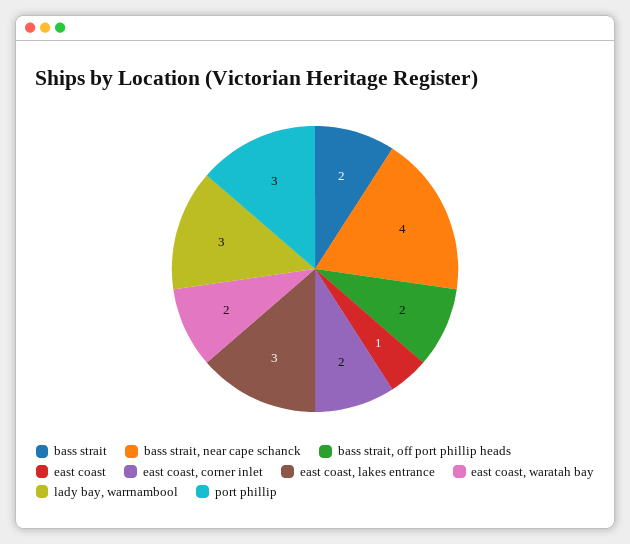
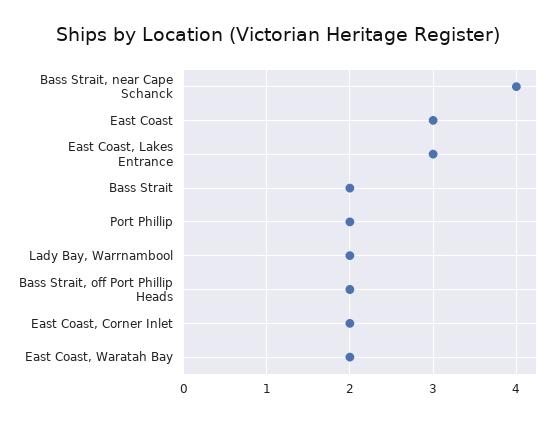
  {
    "bass strait": 2,
    "bass strait, near cape schanck": 4,
    "bass strait, off port phillip heads": 2,
-   "east coast": 1,
+   "east coast": 3,
    "east coast, corner inlet": 2,
    "east coast, lakes entrance": 3,
    "east coast, waratah bay": 2,
-   "lady bay, warrnambool": 3,
+   "lady bay, warrnambool": 2,
-   "port phillip": 3
+   "port phillip": 2
  }

